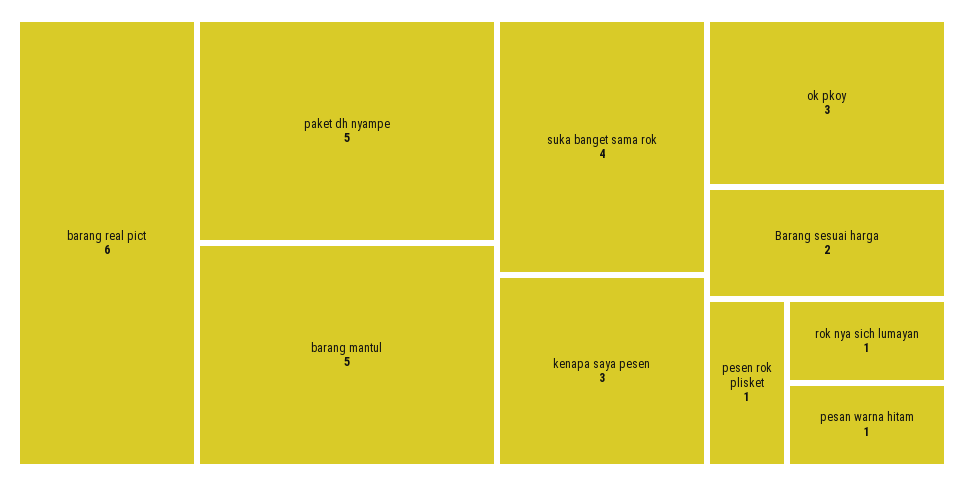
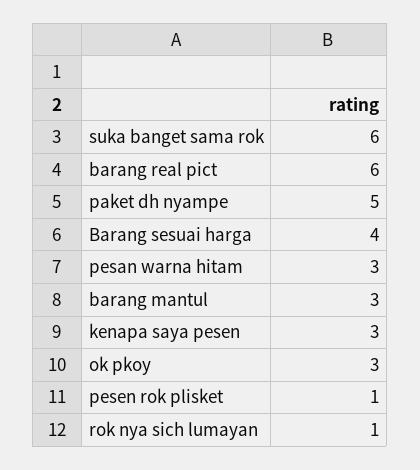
  {
    "barang real pict": 6,
    "paket dh nyampe": 5,
-   "barang mantul": 5,
+   "barang mantul": 3,
-   "suka banget sama rok": 4,
+   "suka banget sama rok": 6,
    "kenapa saya pesen": 3,
    "ok pkoy": 3,
-   "Barang sesuai harga": 2,
+   "Barang sesuai harga": 4,
    "pesen rok plisket": 1,
    "rok nya sich lumayan": 1,
-   "pesan warna hitam": 1
+   "pesan warna hitam": 3
  }

